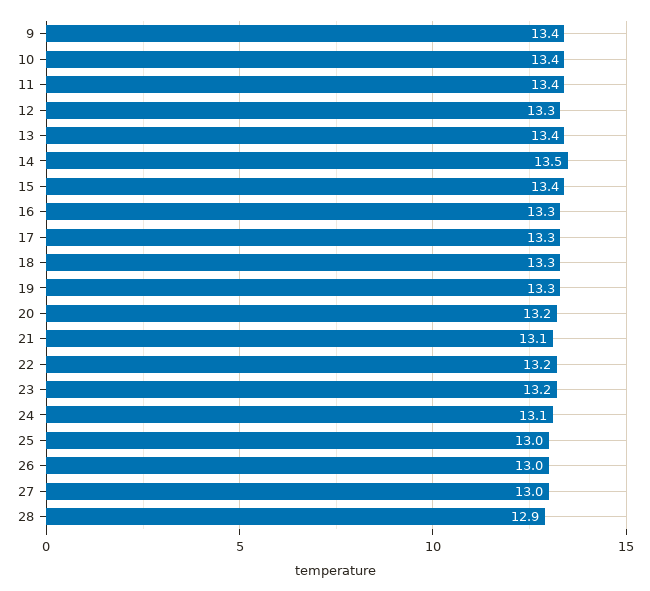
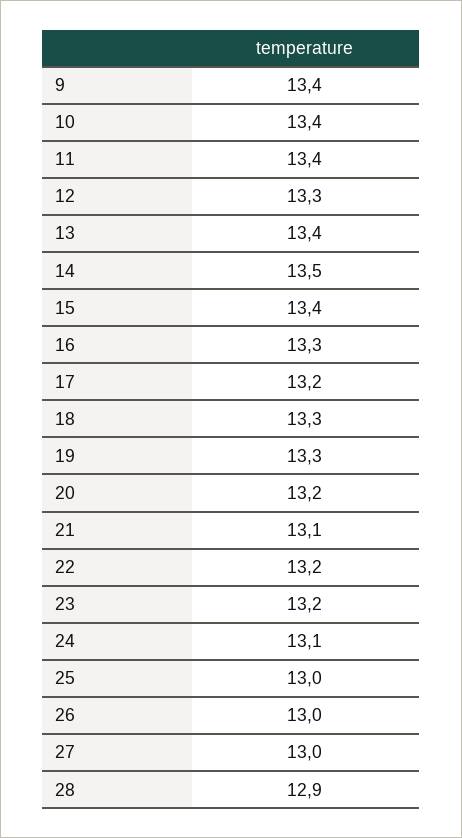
  {
    "9": 13.4,
    "10": 13.4,
    "11": 13.4,
    "12": 13.3,
    "13": 13.4,
    "14": 13.5,
    "15": 13.4,
    "16": 13.3,
-   "17": 13.3,
+   "17": 13.2,
    "18": 13.3,
    "19": 13.3,
    "20": 13.2,
    "21": 13.1,
    "22": 13.2,
    "23": 13.2,
    "24": 13.1,
    "25": 13,
    "26": 13,
    "27": 13,
    "28": 12.9
  }

